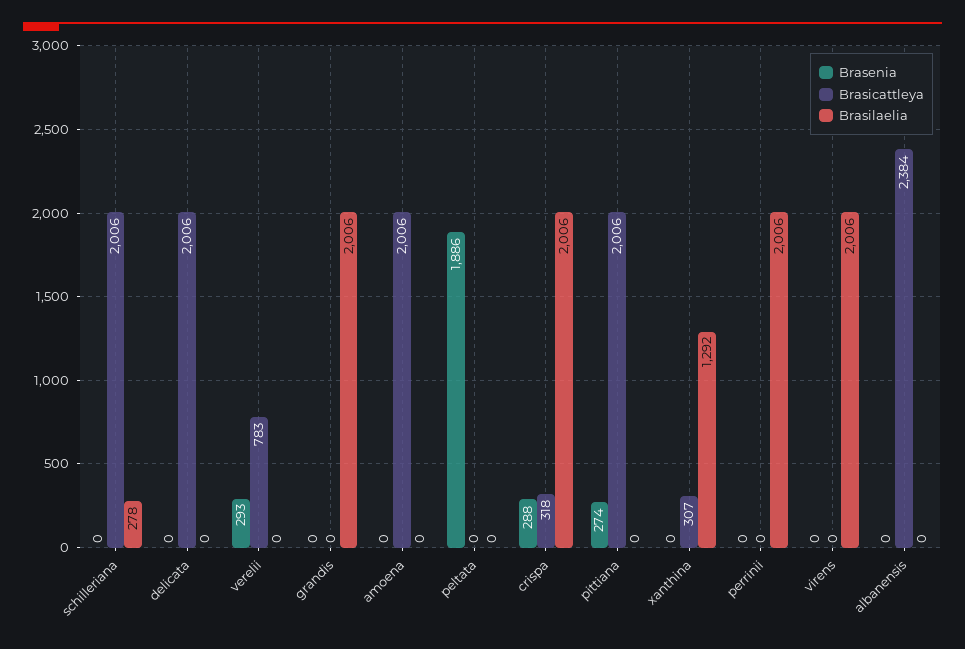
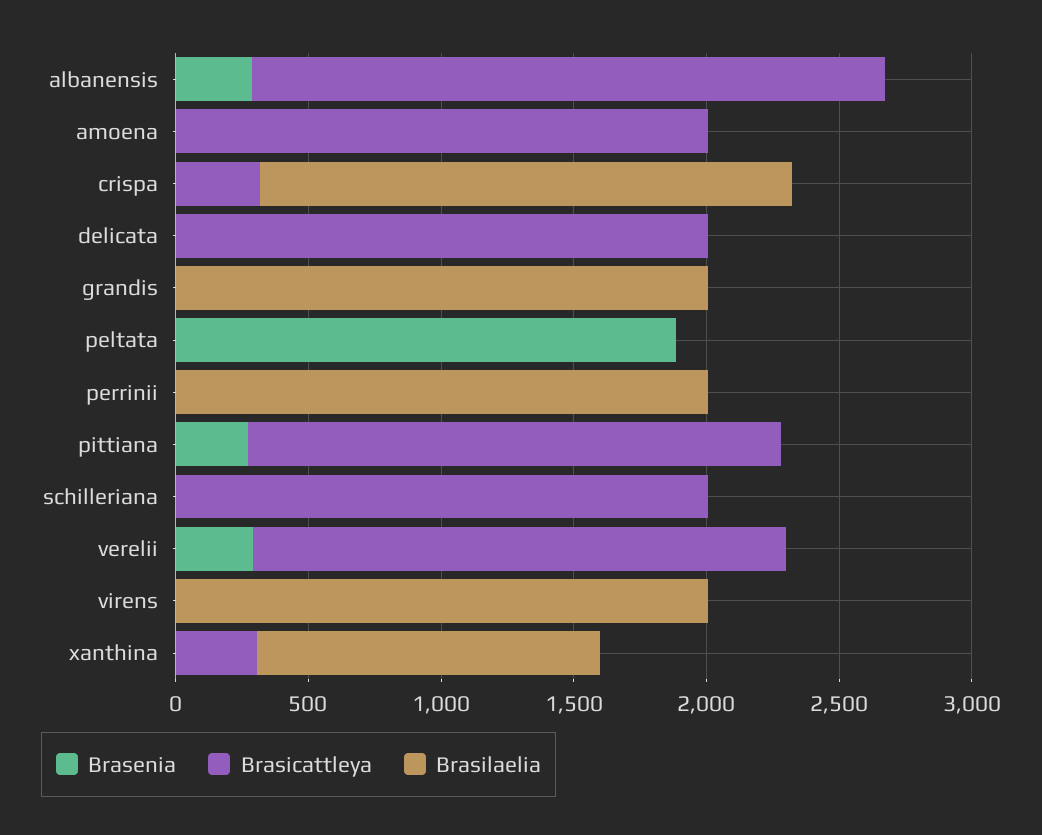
  {
    "Brasenia": {
      "schilleriana": 0,
      "delicata": 0,
      "verelii": 293,
      "grandis": 0,
      "amoena": 0,
      "peltata": 1886,
-     "crispa": 288,
+     "crispa": 0,
      "pittiana": 274,
      "xanthina": 0,
      "perrinii": 0,
      "virens": 0,
-     "albanensis": 0
+     "albanensis": 300
    },
    "Brasicattleya": {
      "schilleriana": 2006,
      "delicata": 2006,
-     "verelii": 783,
+     "verelii": 2000,
      "grandis": 0,
      "amoena": 2006,
      "peltata": 0,
      "crispa": 318,
      "pittiana": 2006,
      "xanthina": 307,
      "perrinii": 0,
      "virens": 0,
      "albanensis": 2384
    },
    "Brasilaelia": {
-     "schilleriana": 278,
+     "schilleriana": 0,
      "delicata": 0,
      "verelii": 0,
      "grandis": 2006,
      "amoena": 0,
      "peltata": 0,
      "crispa": 2006,
      "pittiana": 0,
      "xanthina": 1292,
      "perrinii": 2006,
      "virens": 2006,
      "albanensis": 0
    }
  }

